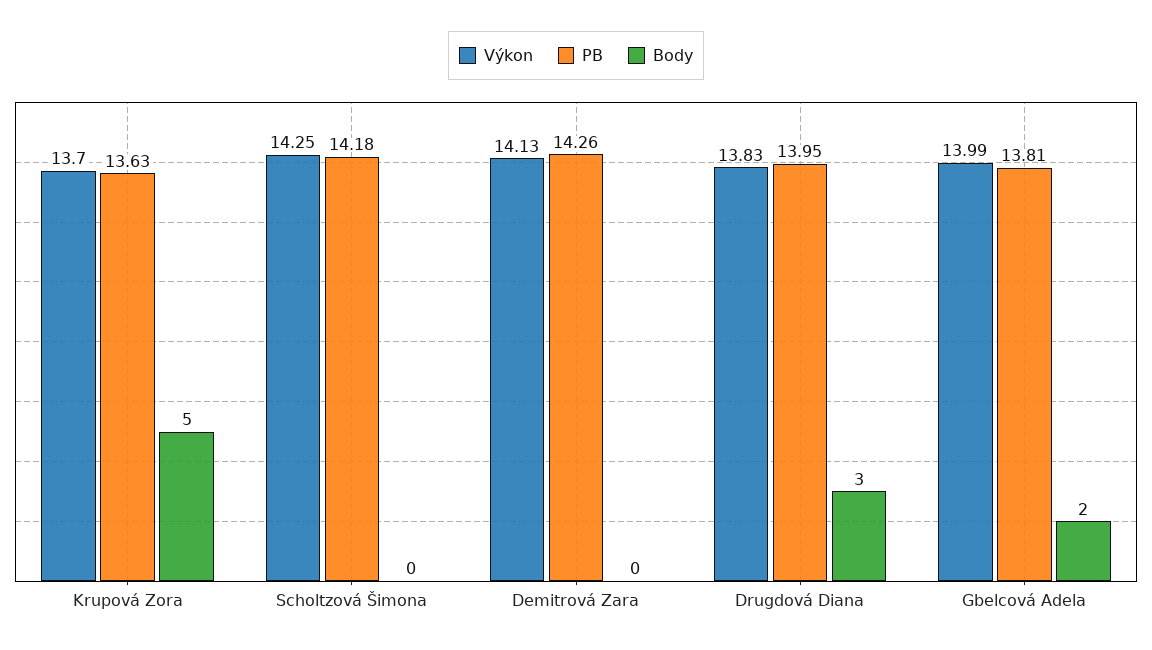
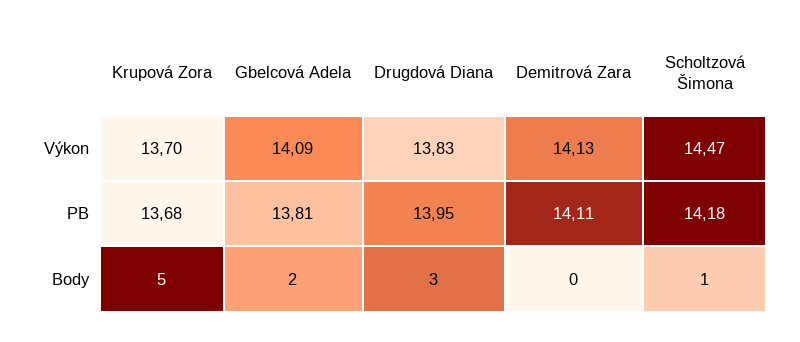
  {
    "Výkon": {
      "Krupová Zora": 13.7,
-     "Scholtzová Šimona": 14.25,
+     "Scholtzová Šimona": 14.47,
      "Demitrová Zara": 14.13,
      "Drugdová Diana": 13.83,
-     "Gbelcová Adela": 13.99
+     "Gbelcová Adela": 14.09
    },
    "PB": {
-     "Krupová Zora": 13.63,
+     "Krupová Zora": 13.68,
      "Scholtzová Šimona": 14.18,
-     "Demitrová Zara": 14.26,
+     "Demitrová Zara": 14.11,
      "Drugdová Diana": 13.95,
      "Gbelcová Adela": 13.81
    },
    "Body": {
      "Krupová Zora": 5,
-     "Scholtzová Šimona": 0,
+     "Scholtzová Šimona": 1,
      "Demitrová Zara": 0,
      "Drugdová Diana": 3,
      "Gbelcová Adela": 2
    }
  }

